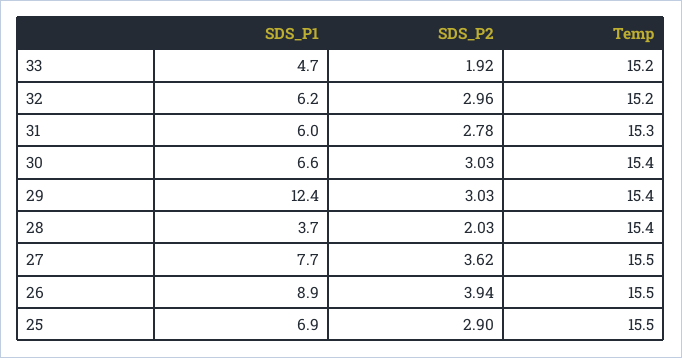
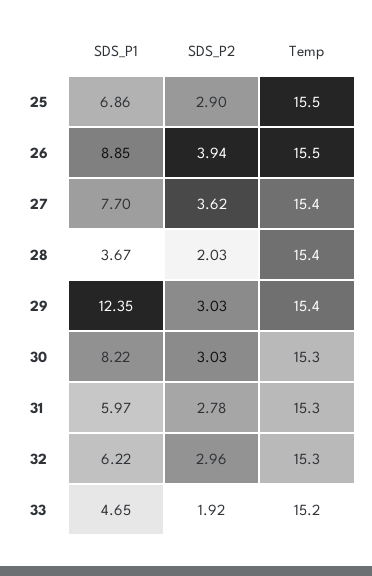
  {
    "SDS_P1": {
      "33": 4.65,
      "32": 6.22,
      "31": 5.97,
-     "30": 6.6,
+     "30": 8.22,
      "29": 12.35,
      "28": 3.67,
      "27": 7.7,
      "26": 8.85,
      "25": 6.86
    },
    "SDS_P2": {
      "33": 1.92,
      "32": 2.96,
      "31": 2.78,
      "30": 3.03,
      "29": 3.03,
      "28": 2.03,
      "27": 3.62,
      "26": 3.94,
      "25": 2.9
    },
    "Temp": {
      "33": 15.2,
-     "32": 15.2,
+     "32": 15.3,
      "31": 15.3,
-     "30": 15.4,
+     "30": 15.3,
      "29": 15.4,
      "28": 15.4,
-     "27": 15.5,
+     "27": 15.4,
      "26": 15.5,
      "25": 15.5
    }
  }

